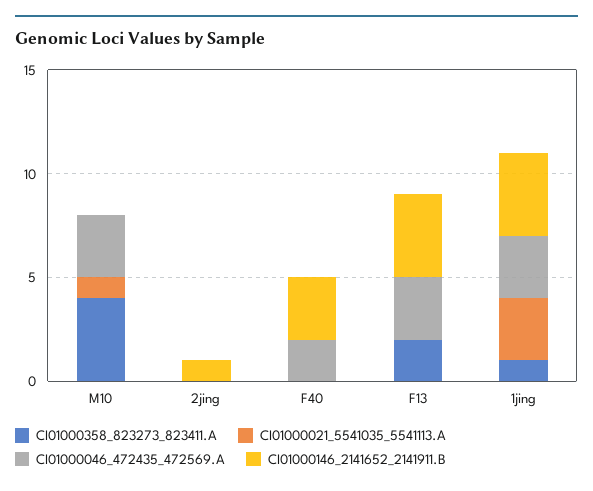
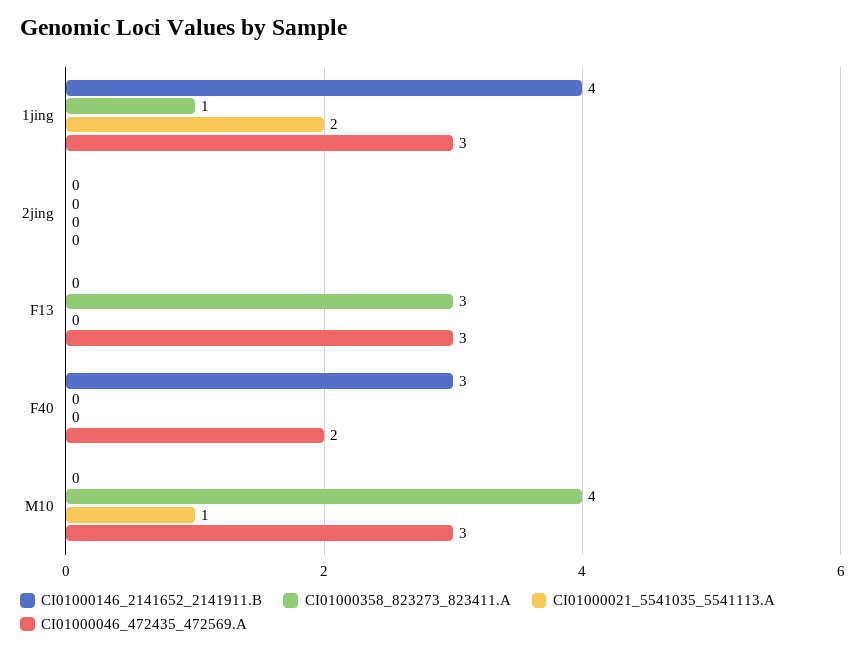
  {
    "CI01000358_823273_823411.A": {
      "M10": 4,
      "2jing": 0,
      "F40": 0,
-     "F13": 2,
+     "F13": 3,
      "1jing": 1
    },
    "CI01000021_5541035_5541113.A": {
      "M10": 1,
      "2jing": 0,
      "F40": 0,
      "F13": 0,
-     "1jing": 3
+     "1jing": 2
    },
    "CI01000046_472435_472569.A": {
      "M10": 3,
      "2jing": 0,
      "F40": 2,
      "F13": 3,
      "1jing": 3
    },
    "CI01000146_2141652_2141911.B": {
      "M10": 0,
-     "2jing": 1,
+     "2jing": 0,
      "F40": 3,
-     "F13": 4,
+     "F13": 0,
      "1jing": 4
    }
  }

